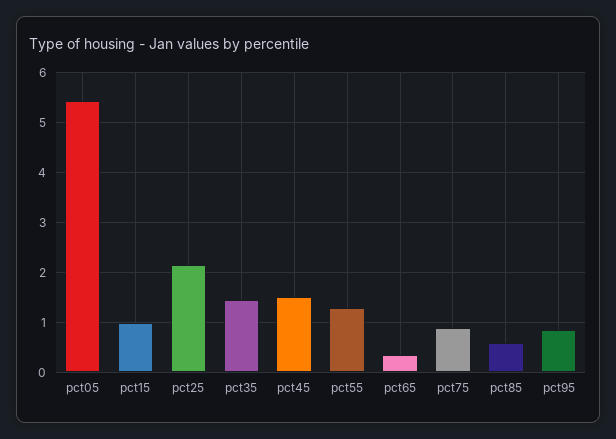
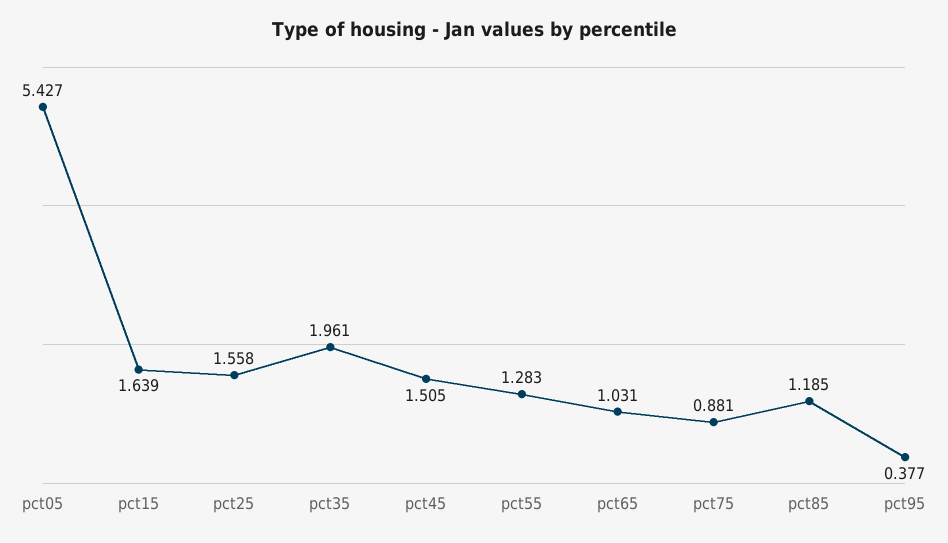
  {
    "pct05": 5.427,
-   "pct15": 1,
+   "pct15": 1.639,
-   "pct25": 2.2,
+   "pct25": 1.558,
-   "pct35": 1.4,
+   "pct35": 1.961,
    "pct45": 1.505,
    "pct55": 1.283,
-   "pct65": 0.4,
+   "pct65": 1.031,
    "pct75": 0.881,
-   "pct85": 0.6,
+   "pct85": 1.185,
-   "pct95": 0.8
+   "pct95": 0.377
  }

